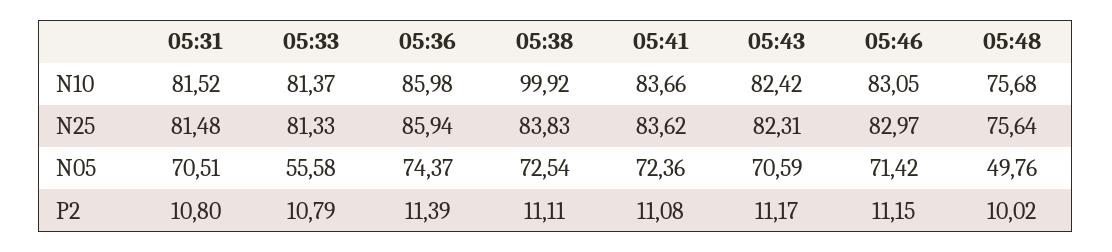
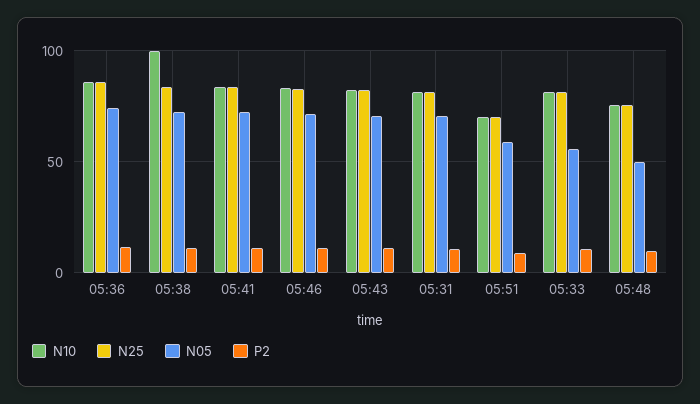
  {
    "N10": {
      "05:31": 81.52,
      "05:33": 81.37,
      "05:36": 85.98,
      "05:38": 99.92,
      "05:41": 83.66,
      "05:43": 82.42,
      "05:46": 83.05,
-     "05:48": 75.68
+     "05:48": 75.68,
+     "05:51": 70
    },
    "N25": {
      "05:31": 81.48,
      "05:33": 81.33,
      "05:36": 85.94,
      "05:38": 83.83,
      "05:41": 83.62,
      "05:43": 82.31,
      "05:46": 82.97,
-     "05:48": 75.64
+     "05:48": 75.64,
+     "05:51": 70
    },
    "N05": {
      "05:31": 70.51,
      "05:33": 55.58,
      "05:36": 74.37,
      "05:38": 72.54,
      "05:41": 72.36,
      "05:43": 70.59,
      "05:46": 71.42,
-     "05:48": 49.76
+     "05:48": 49.76,
+     "05:51": 60
    },
    "P2": {
      "05:31": 10.8,
      "05:33": 10.79,
      "05:36": 11.39,
      "05:38": 11.11,
      "05:41": 11.08,
      "05:43": 11.17,
      "05:46": 11.15,
-     "05:48": 10.02
+     "05:48": 10.02,
+     "05:51": 10
    }
  }

